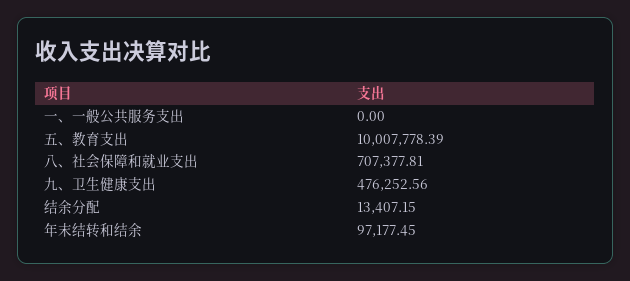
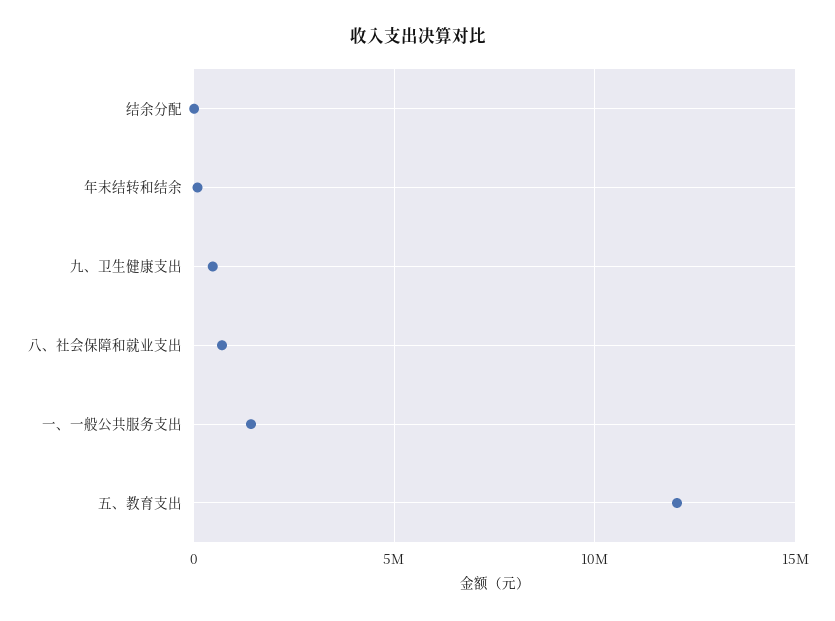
  {
-   "一、一般公共服务支出": 0,
+   "一、一般公共服务支出": 1500000,
-   "五、教育支出": 10007778.39,
+   "五、教育支出": 12000000,
    "八、社会保障和就业支出": 707377.81,
    "九、卫生健康支出": 476252.56,
    "结余分配": 13407.15,
    "年末结转和结余": 97177.45
  }

